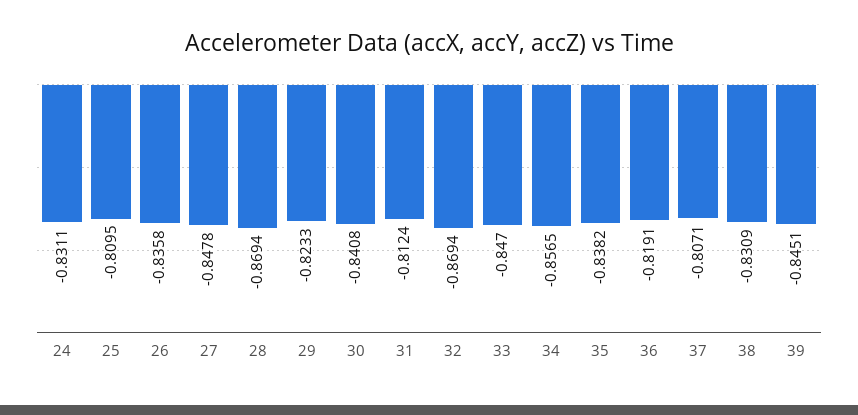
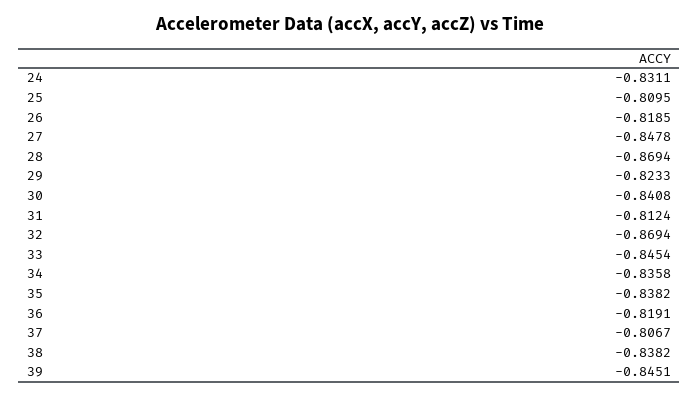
  {
    "24": -0.8311,
    "25": -0.8095,
-   "26": -0.8358,
+   "26": -0.8185,
    "27": -0.8478,
    "28": -0.8694,
    "29": -0.8233,
    "30": -0.8408,
    "31": -0.8124,
    "32": -0.8694,
-   "33": -0.847,
+   "33": -0.8454,
-   "34": -0.8565,
+   "34": -0.8358,
    "35": -0.8382,
    "36": -0.8191,
-   "37": -0.8071,
+   "37": -0.8067,
-   "38": -0.8309,
+   "38": -0.8382,
    "39": -0.8451
  }

